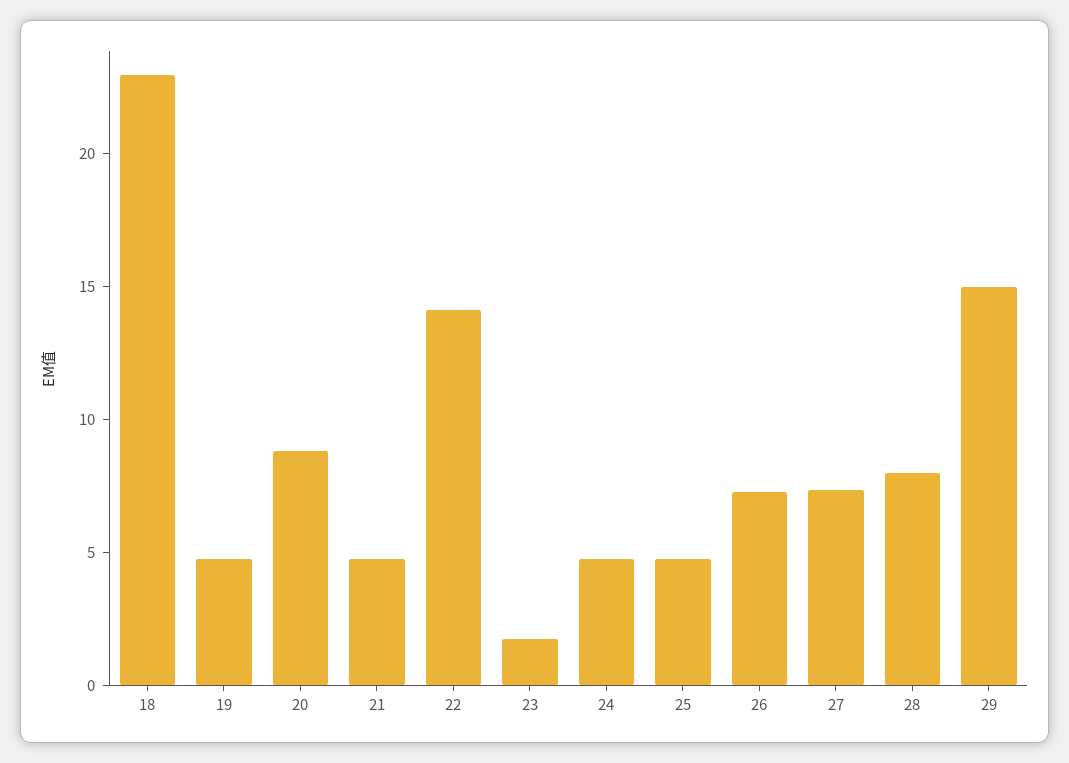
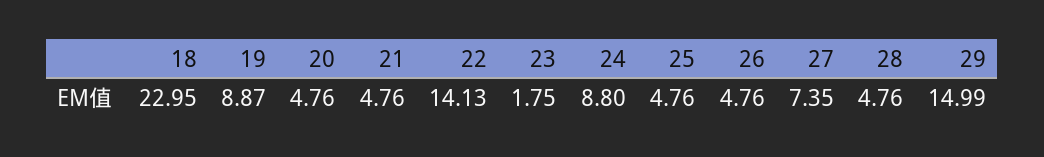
  {
    "18": 22.95,
-   "19": 5,
+   "19": 8.87,
-   "20": 9,
+   "20": 4.76,
    "21": 4.76,
    "22": 14.13,
    "23": 1.75,
-   "24": 5,
+   "24": 8.8,
    "25": 4.76,
-   "26": 7,
+   "26": 4.76,
    "27": 7.35,
-   "28": 8,
+   "28": 4.76,
    "29": 14.99
  }

